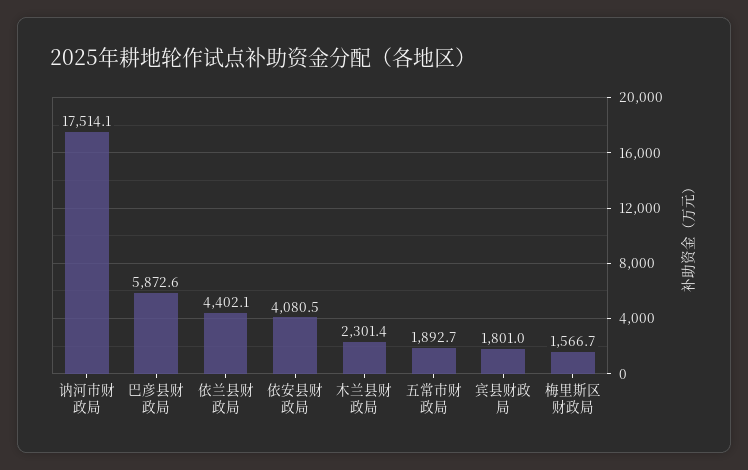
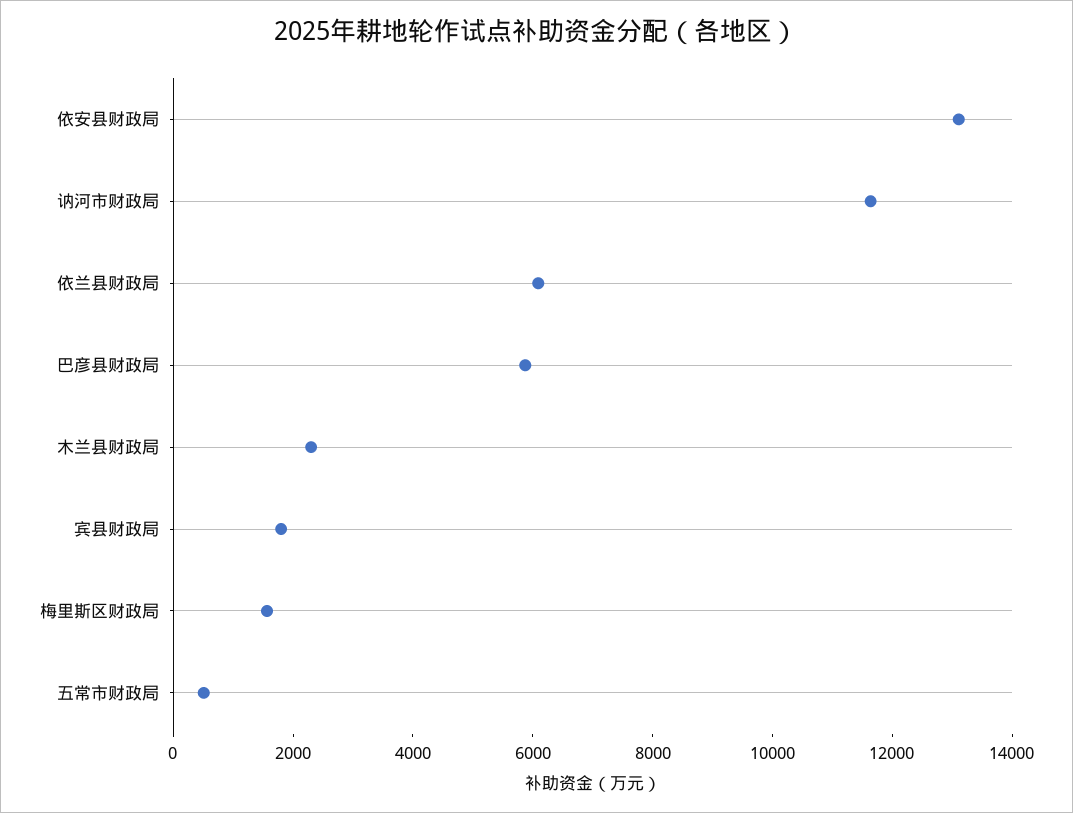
  {
-   "讷河市财政局": 17514.1,
+   "讷河市财政局": 11500,
    "巴彦县财政局": 5872.6,
-   "依兰县财政局": 4402.1,
+   "依兰县财政局": 6000,
-   "依安县财政局": 4080.5,
+   "依安县财政局": 13000,
    "木兰县财政局": 2301.4,
-   "五常市财政局": 1892.7,
+   "五常市财政局": 500,
    "宾县财政局": 1801,
    "梅里斯区财政局": 1566.7
  }

